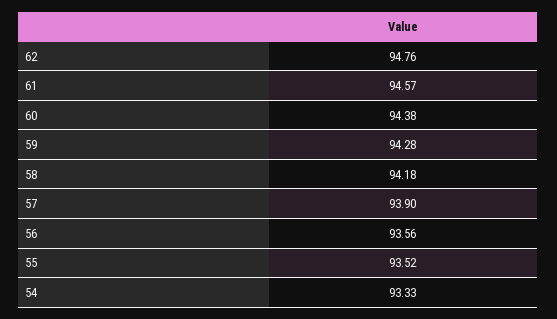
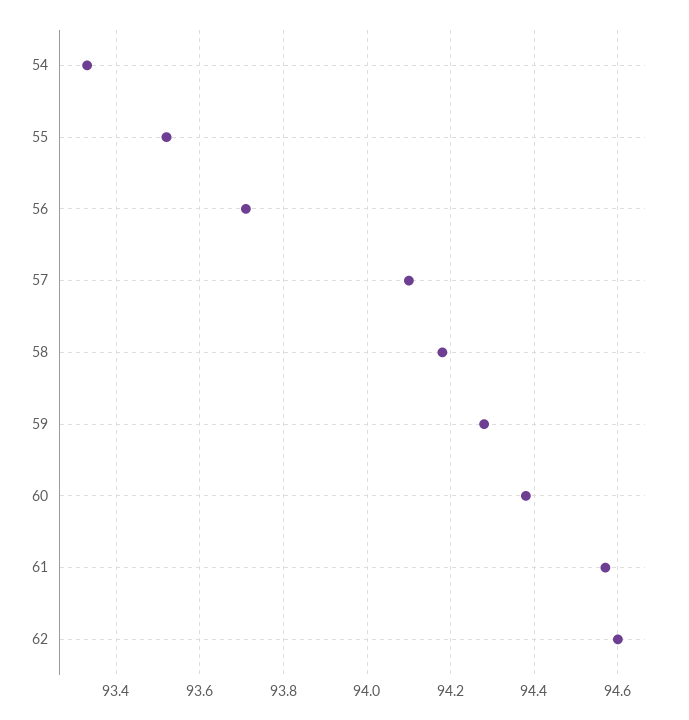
  {
-   "62": 94.76,
+   "62": 94.6,
    "61": 94.57,
    "60": 94.38,
    "59": 94.28,
    "58": 94.18,
-   "57": 93.9,
+   "57": 94.1,
-   "56": 93.56,
+   "56": 93.7,
    "55": 93.52,
    "54": 93.33
  }

